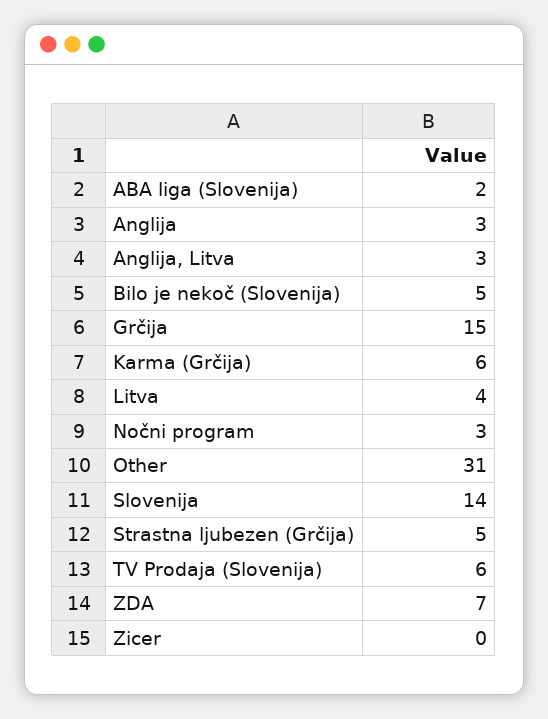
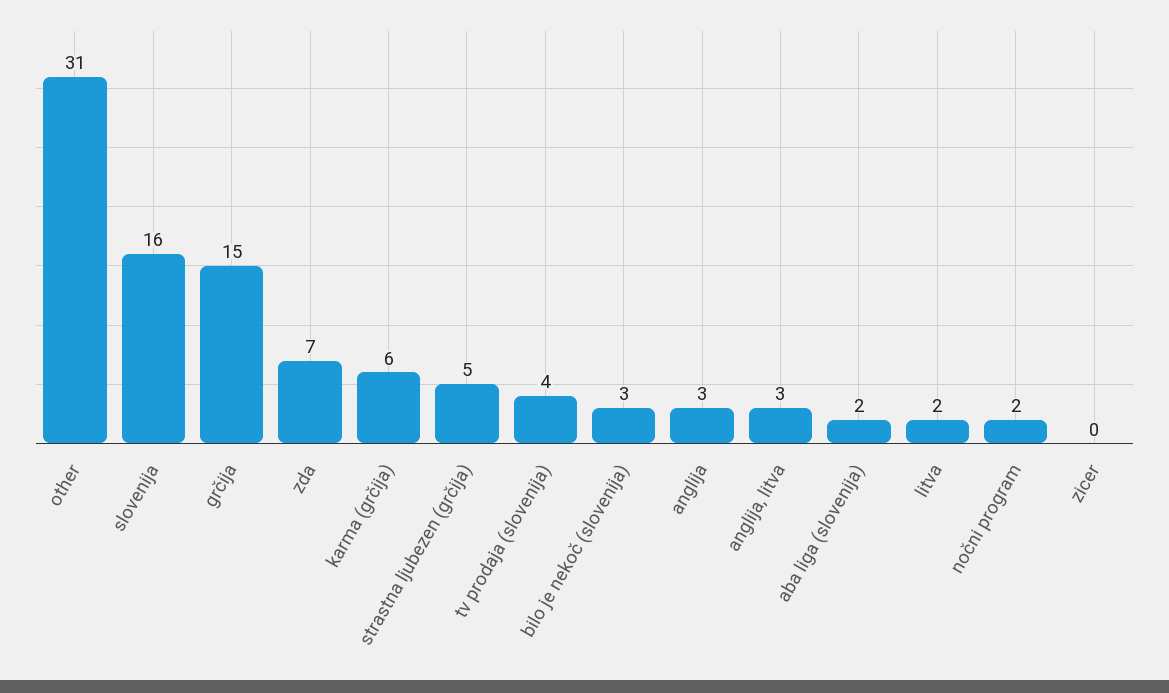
  {
    "ABA liga (Slovenija)": 2,
    "Anglija": 3,
    "Anglija, Litva": 3,
-   "Bilo je nekoč (Slovenija)": 5,
+   "Bilo je nekoč (Slovenija)": 3,
    "Grčija": 15,
    "Karma (Grčija)": 6,
-   "Litva": 4,
+   "Litva": 2,
-   "Nočni program": 3,
+   "Nočni program": 2,
    "Other": 31,
-   "Slovenija": 14,
+   "Slovenija": 16,
    "Strastna ljubezen (Grčija)": 5,
-   "TV Prodaja (Slovenija)": 6,
+   "TV Prodaja (Slovenija)": 4,
    "ZDA": 7,
    "Zicer": 0
  }

